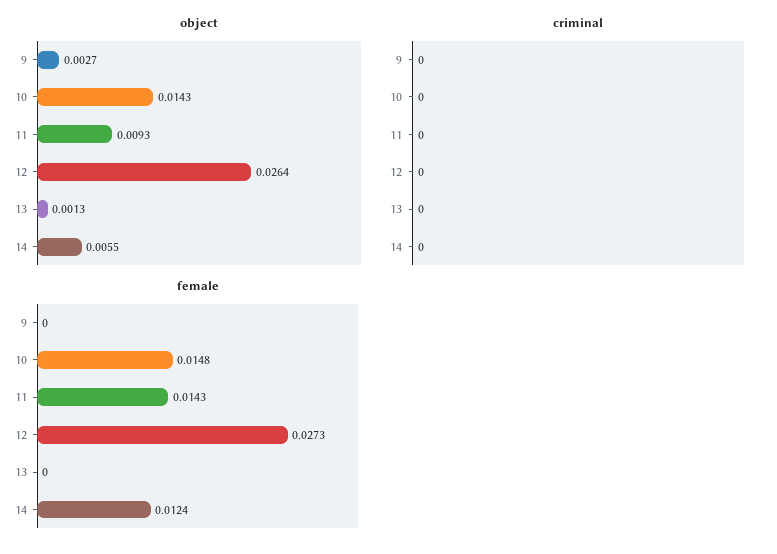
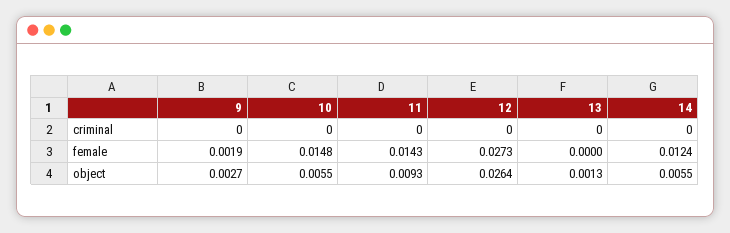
  {
    "object": {
      "9": 0.0027,
-     "10": 0.0143,
+     "10": 0.0055,
      "11": 0.0093,
      "12": 0.0264,
      "13": 0.0013,
      "14": 0.0055
    },
    "criminal": {
      "9": 0,
      "10": 0,
      "11": 0,
      "12": 0,
      "13": 0,
      "14": 0
    },
    "female": {
-     "9": 0,
+     "9": 0.0019,
      "10": 0.0148,
      "11": 0.0143,
      "12": 0.0273,
      "13": 0,
      "14": 0.0124
    }
  }

